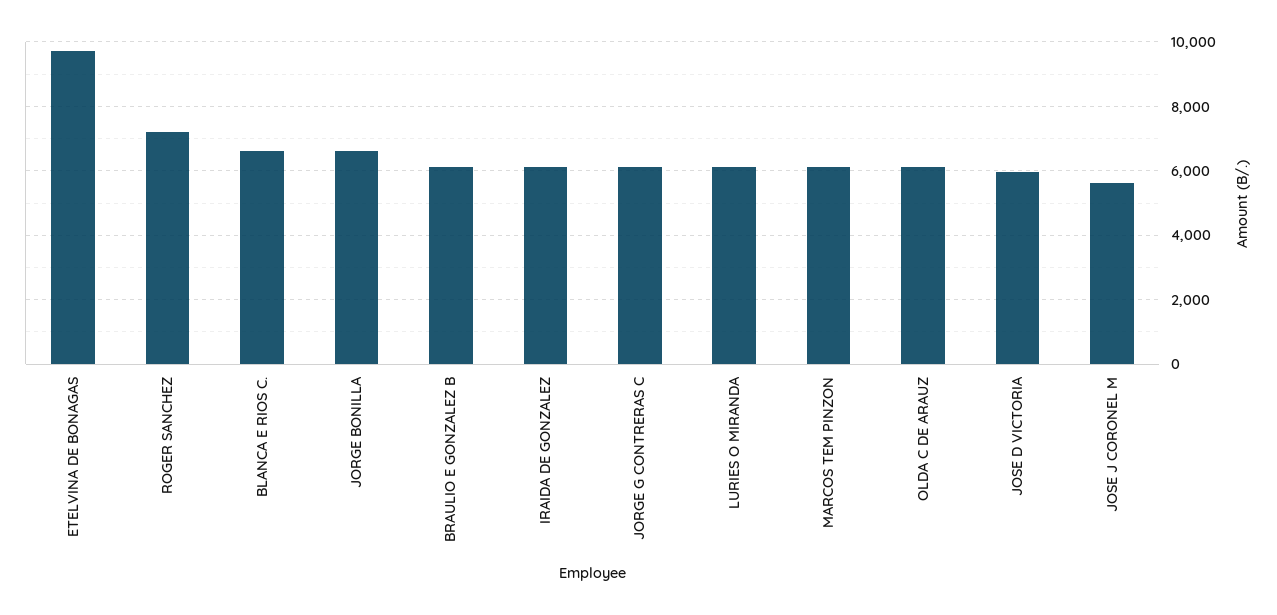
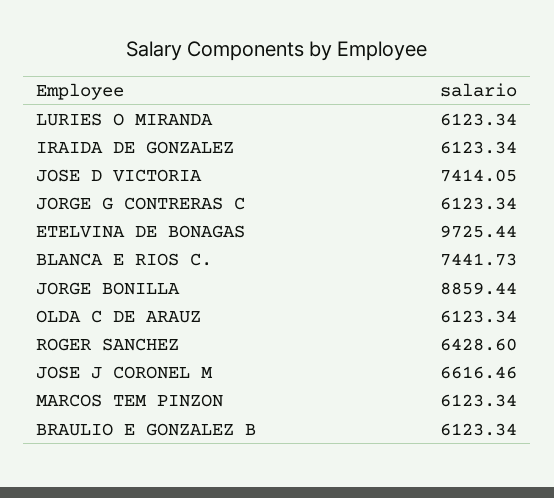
  {
    "ETELVINA DE BONAGAS": 9725.44,
-   "ROGER SANCHEZ": 7200,
+   "ROGER SANCHEZ": 6428.6,
-   "BLANCA E RIOS C.": 6600,
+   "BLANCA E RIOS C.": 7441.73,
-   "JORGE BONILLA": 6600,
+   "JORGE BONILLA": 8859.44,
    "BRAULIO E GONZALEZ B": 6123.34,
    "IRAIDA DE GONZALEZ": 6123.34,
    "JORGE G CONTRERAS C": 6123.34,
    "LURIES O MIRANDA": 6123.34,
    "MARCOS TEM PINZON": 6123.34,
    "OLDA C DE ARAUZ": 6123.34,
-   "JOSE D VICTORIA": 6000,
+   "JOSE D VICTORIA": 7414.05,
-   "JOSE J CORONEL M": 5600
+   "JOSE J CORONEL M": 6616.46
  }

